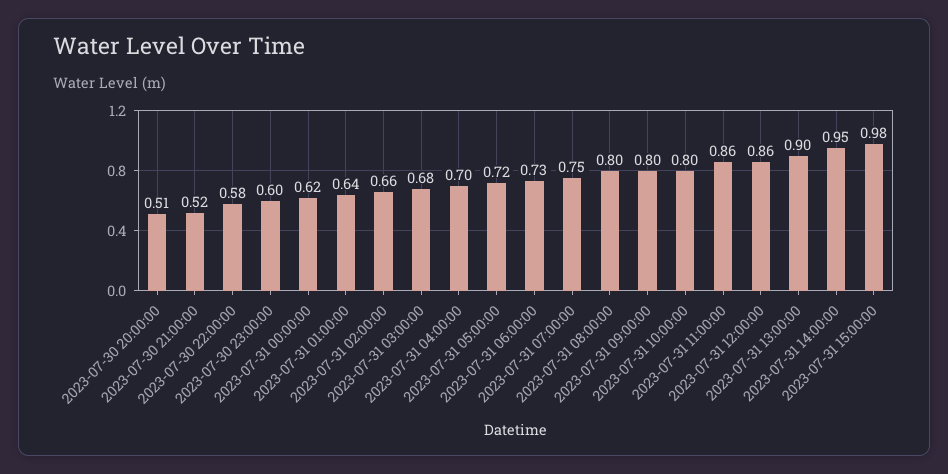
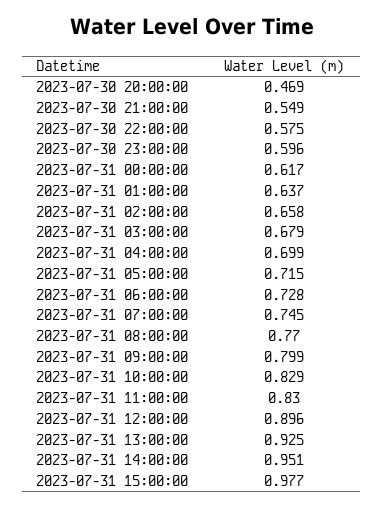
  {
-   "2023-07-30 20:00:00": 0.51,
+   "2023-07-30 20:00:00": 0.469,
-   "2023-07-30 21:00:00": 0.52,
+   "2023-07-30 21:00:00": 0.549,
    "2023-07-30 22:00:00": 0.575,
    "2023-07-30 23:00:00": 0.596,
    "2023-07-31 00:00:00": 0.617,
    "2023-07-31 01:00:00": 0.637,
    "2023-07-31 02:00:00": 0.658,
    "2023-07-31 03:00:00": 0.679,
    "2023-07-31 04:00:00": 0.699,
    "2023-07-31 05:00:00": 0.715,
    "2023-07-31 06:00:00": 0.728,
    "2023-07-31 07:00:00": 0.745,
-   "2023-07-31 08:00:00": 0.8,
+   "2023-07-31 08:00:00": 0.77,
    "2023-07-31 09:00:00": 0.799,
-   "2023-07-31 10:00:00": 0.8,
+   "2023-07-31 10:00:00": 0.829,
-   "2023-07-31 11:00:00": 0.86,
+   "2023-07-31 11:00:00": 0.83,
-   "2023-07-31 12:00:00": 0.86,
+   "2023-07-31 12:00:00": 0.896,
-   "2023-07-31 13:00:00": 0.9,
+   "2023-07-31 13:00:00": 0.925,
    "2023-07-31 14:00:00": 0.951,
    "2023-07-31 15:00:00": 0.977
  }

